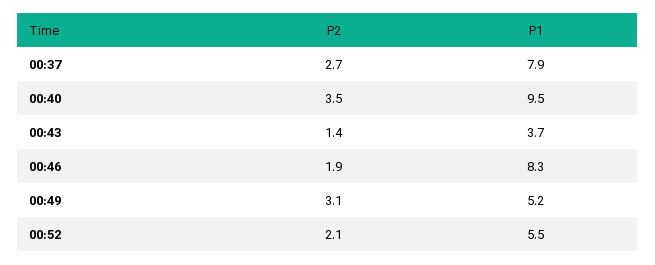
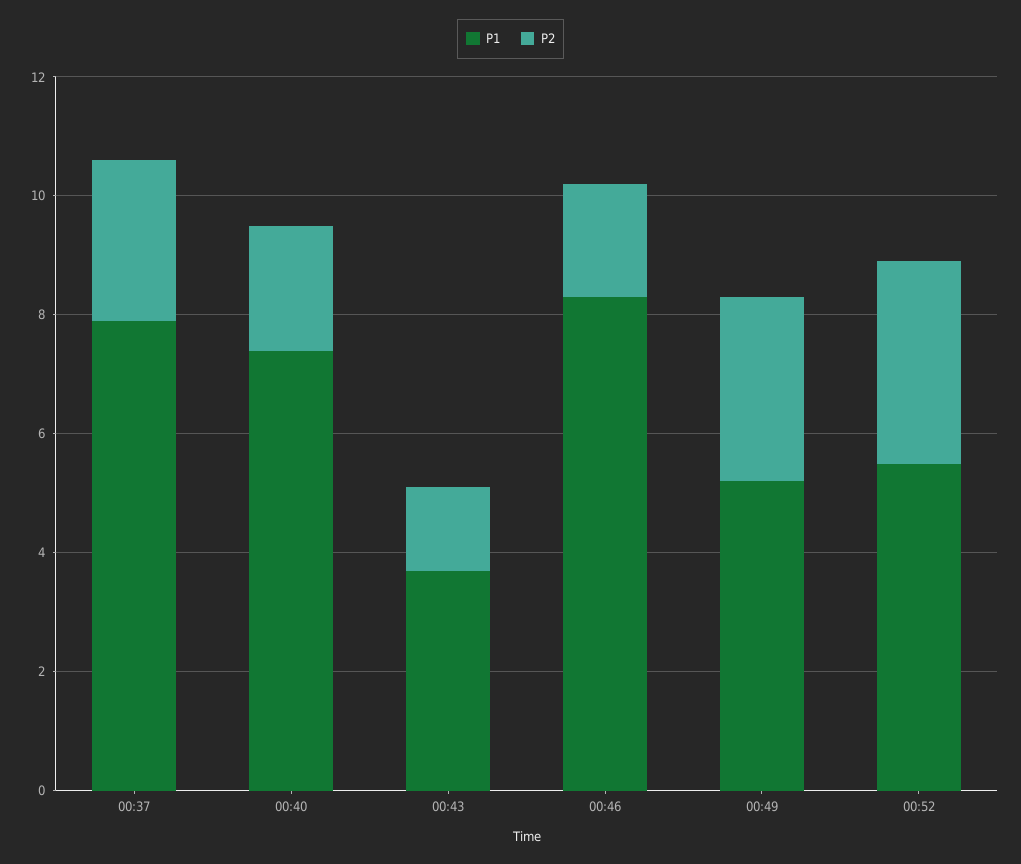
  {
    "P2": {
      "00:37": 2.7,
-     "00:40": 3.5,
+     "00:40": 2,
      "00:43": 1.4,
      "00:46": 1.9,
      "00:49": 3.1,
-     "00:52": 2.1
+     "00:52": 3.5
    },
    "P1": {
      "00:37": 7.9,
-     "00:40": 9.5,
+     "00:40": 7.5,
      "00:43": 3.7,
      "00:46": 8.3,
      "00:49": 5.2,
      "00:52": 5.5
    }
  }

